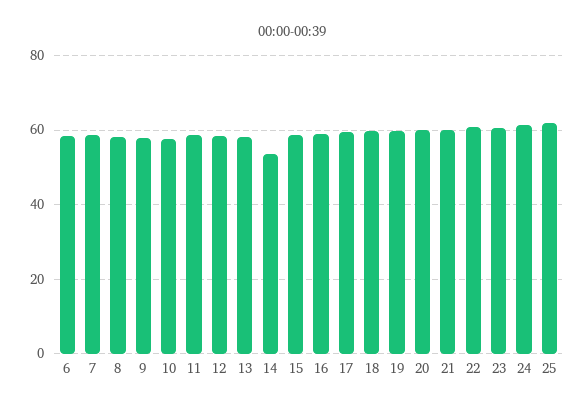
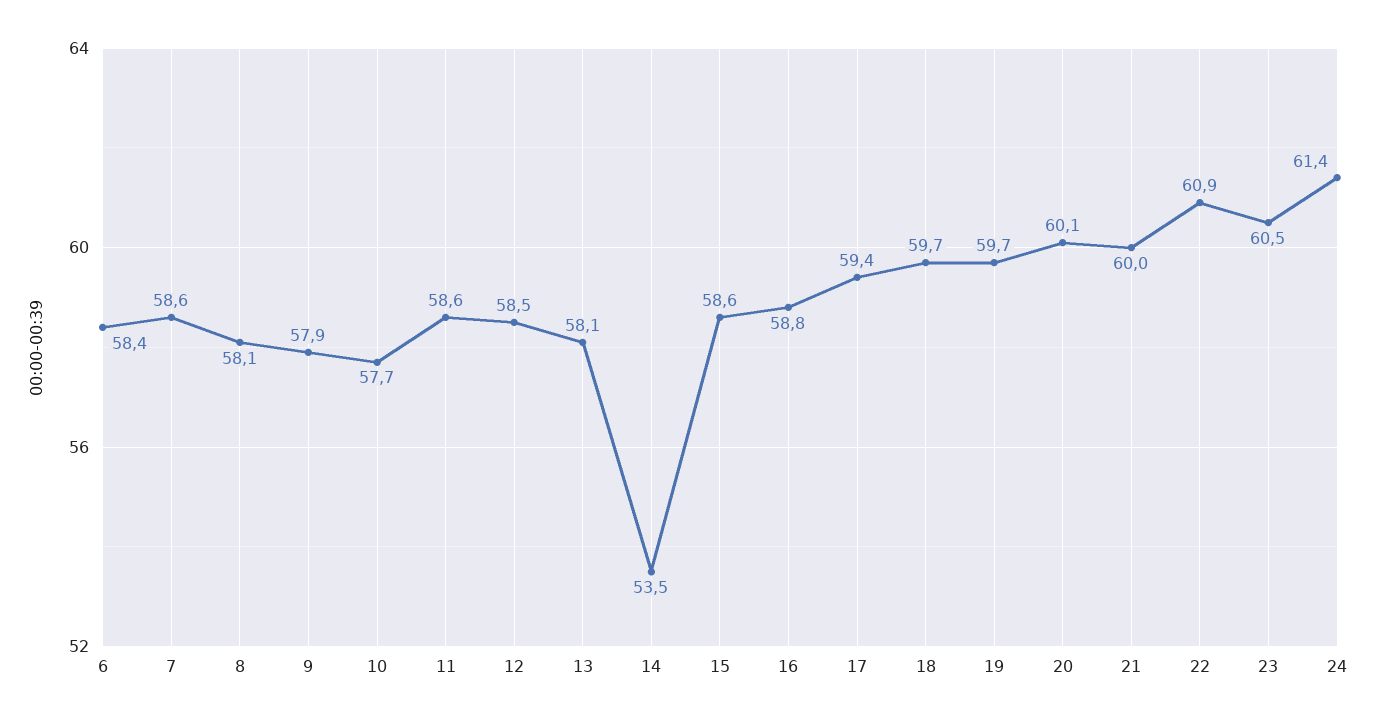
  {
    "6": 58.4,
    "7": 58.6,
    "8": 58.1,
    "9": 57.9,
    "10": 57.7,
    "11": 58.6,
    "12": 58.5,
    "13": 58.1,
    "14": 53.5,
    "15": 58.6,
    "16": 58.8,
    "17": 59.4,
    "18": 59.7,
    "19": 59.7,
    "20": 60.1,
    "21": 60,
    "22": 60.9,
    "23": 60.5,
-   "24": 61.4,
+   "24": 61.4
-   "25": 62
  }

